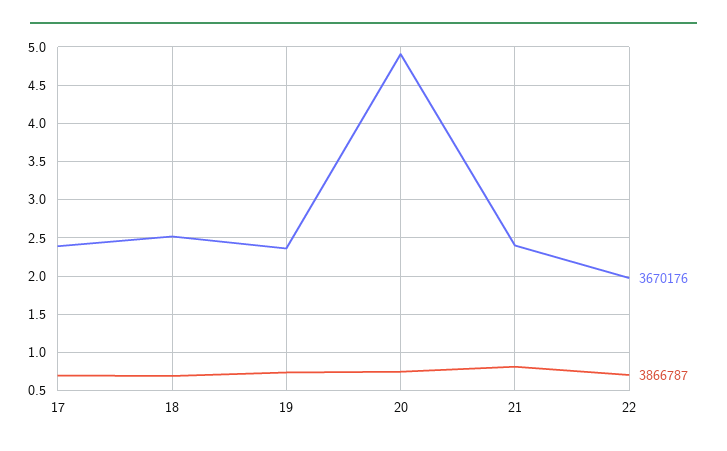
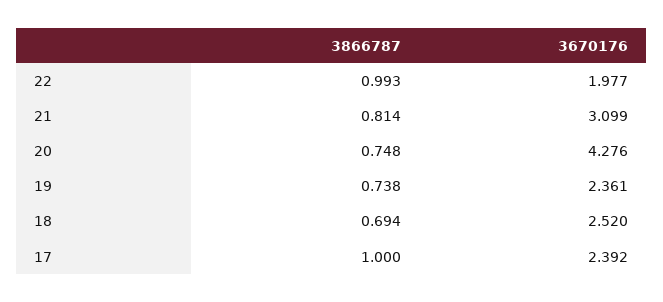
  {
    "3670176": {
      "17": 2.392,
      "18": 2.52,
      "19": 2.361,
-     "20": 4.9,
+     "20": 4.276,
-     "21": 2.4,
+     "21": 3.099,
      "22": 1.977
    },
    "3866787": {
-     "17": 0.7,
+     "17": 1,
      "18": 0.694,
      "19": 0.738,
      "20": 0.748,
      "21": 0.814,
-     "22": 0.7
+     "22": 0.993
    }
  }

